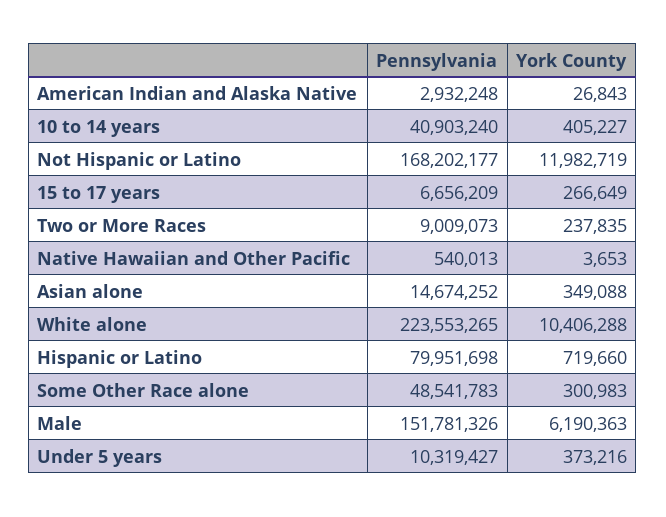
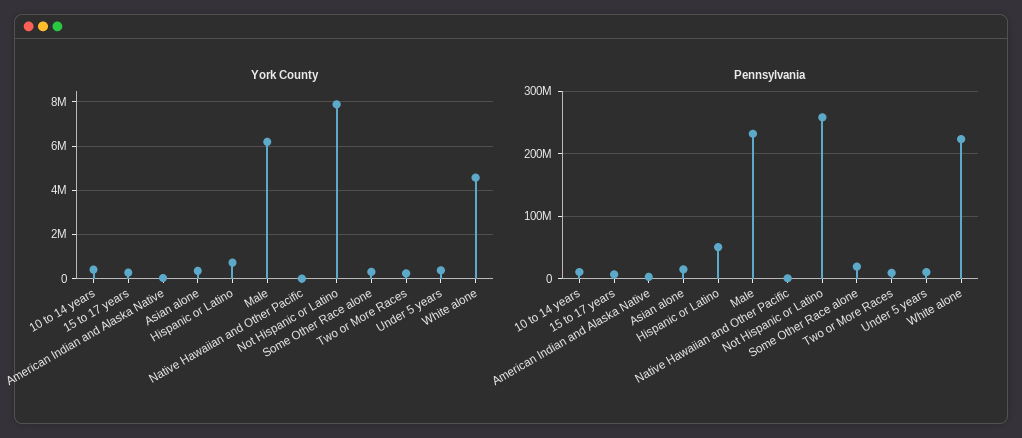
  {
    "Pennsylvania": {
      "American Indian and Alaska Native": 2932248,
-     "10 to 14 years": 40903240,
+     "10 to 14 years": 10000000,
-     "Not Hispanic or Latino": 168202177,
+     "Not Hispanic or Latino": 260000000,
      "15 to 17 years": 6656209,
      "Two or More Races": 9009073,
      "Native Hawaiian and Other Pacific": 540013,
      "Asian alone": 14674252,
      "White alone": 223553265,
-     "Hispanic or Latino": 79951698,
+     "Hispanic or Latino": 50000000,
-     "Some Other Race alone": 48541783,
+     "Some Other Race alone": 20000000,
-     "Male": 151781326,
+     "Male": 230000000,
      "Under 5 years": 10319427
    },
    "York County": {
      "American Indian and Alaska Native": 26843,
      "10 to 14 years": 405227,
-     "Not Hispanic or Latino": 11982719,
+     "Not Hispanic or Latino": 8000000,
      "15 to 17 years": 266649,
      "Two or More Races": 237835,
      "Native Hawaiian and Other Pacific": 3653,
      "Asian alone": 349088,
-     "White alone": 10406288,
+     "White alone": 4500000,
      "Hispanic or Latino": 719660,
      "Some Other Race alone": 300983,
      "Male": 6190363,
      "Under 5 years": 373216
    }
  }

